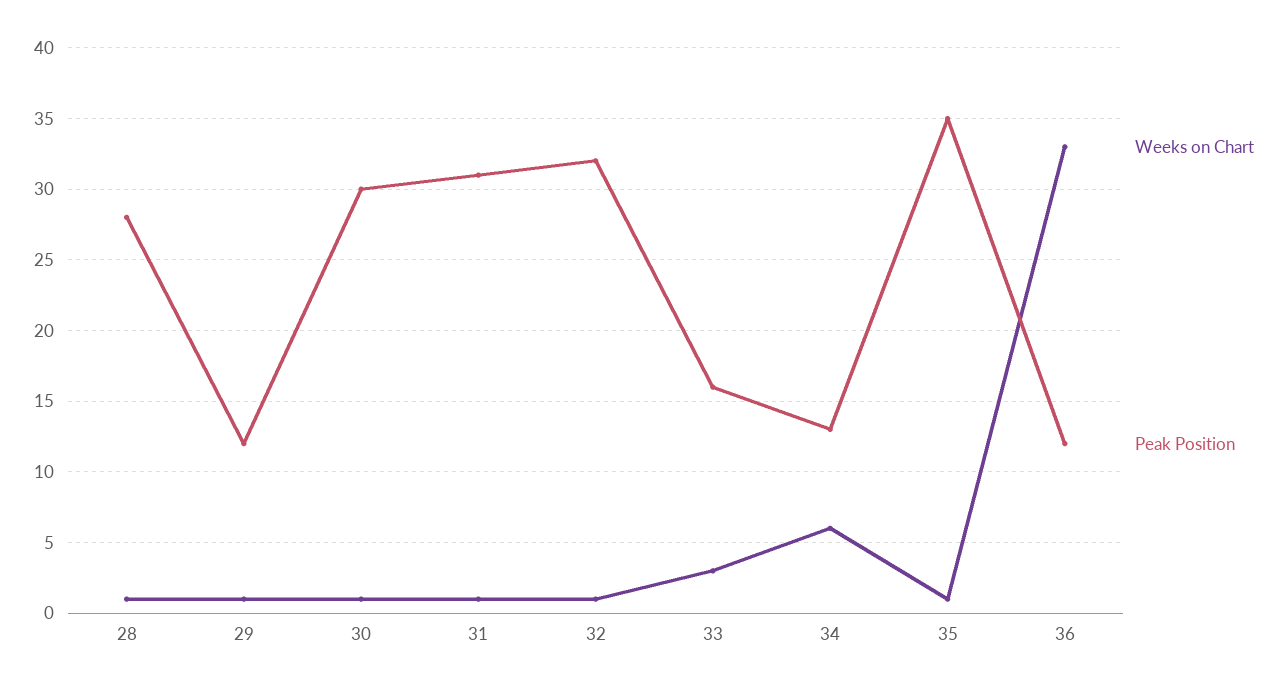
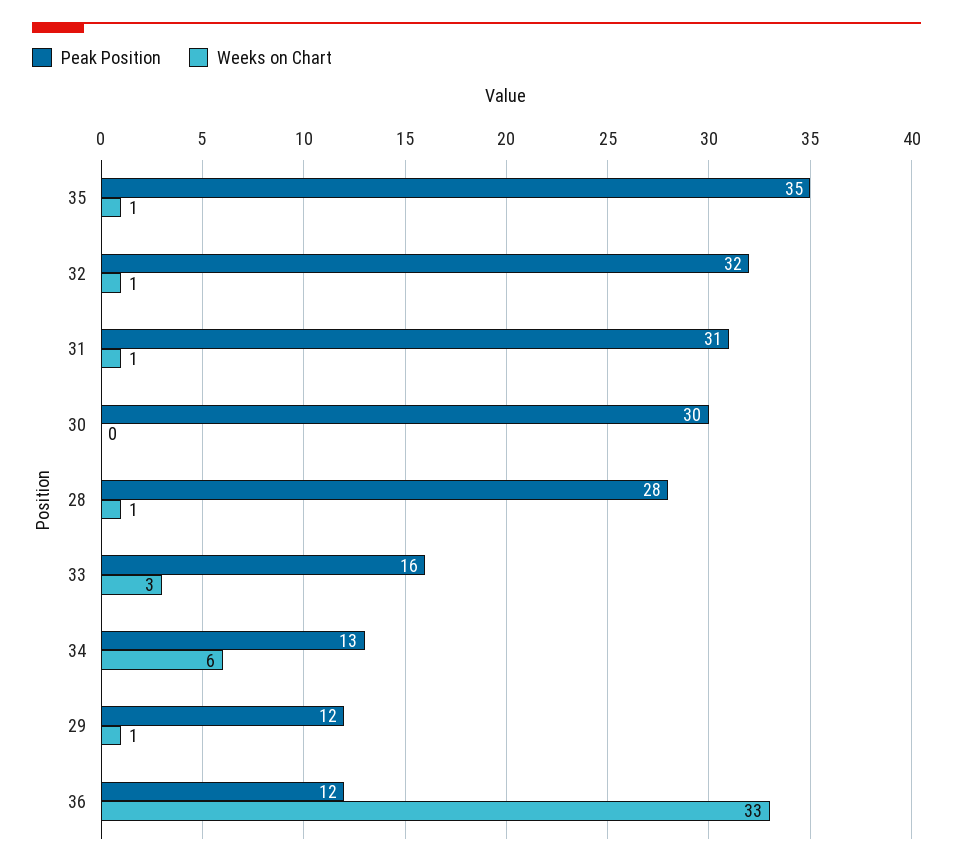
  {
    "Weeks on Chart": {
      "28": 1,
      "29": 1,
-     "30": 1,
+     "30": 0,
      "31": 1,
      "32": 1,
      "33": 3,
      "34": 6,
      "35": 1,
      "36": 33
    },
    "Peak Position": {
      "28": 28,
      "29": 12,
      "30": 30,
      "31": 31,
      "32": 32,
      "33": 16,
      "34": 13,
      "35": 35,
      "36": 12
    }
  }

